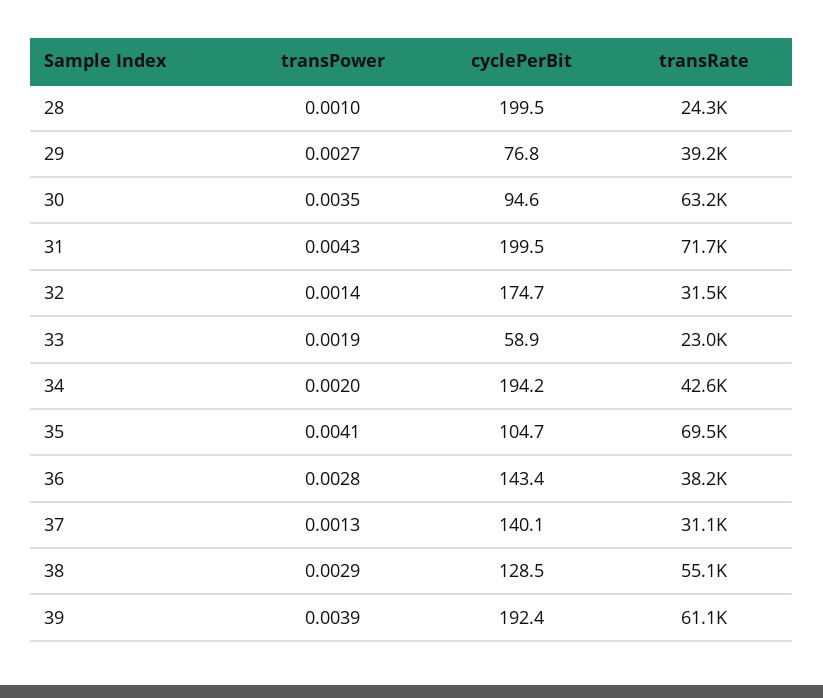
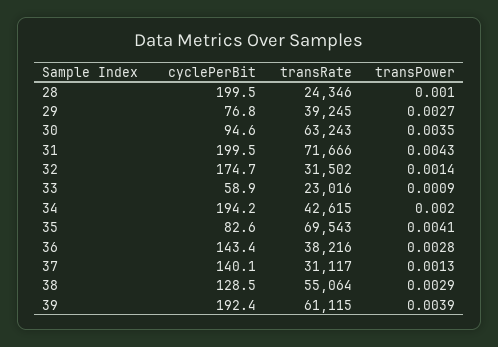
  {
    "transPower": {
      "28": 0.001,
      "29": 0.0027,
      "30": 0.0035,
      "31": 0.0043,
      "32": 0.0014,
-     "33": 0.0019,
+     "33": 0.0009,
      "34": 0.002,
      "35": 0.0041,
      "36": 0.0028,
      "37": 0.0013,
      "38": 0.0029,
      "39": 0.0039
    },
    "cyclePerBit": {
      "28": 199.5,
      "29": 76.8,
      "30": 94.6,
      "31": 199.5,
      "32": 174.7,
      "33": 58.9,
      "34": 194.2,
-     "35": 104.7,
+     "35": 82.6,
      "36": 143.4,
      "37": 140.1,
      "38": 128.5,
      "39": 192.4
    },
    "transRate": {
      "28": 24346,
      "29": 39245,
      "30": 63243,
      "31": 71666,
      "32": 31502,
      "33": 23016,
      "34": 42615,
      "35": 69543,
      "36": 38216,
      "37": 31117,
      "38": 55064,
      "39": 61115
    }
  }

